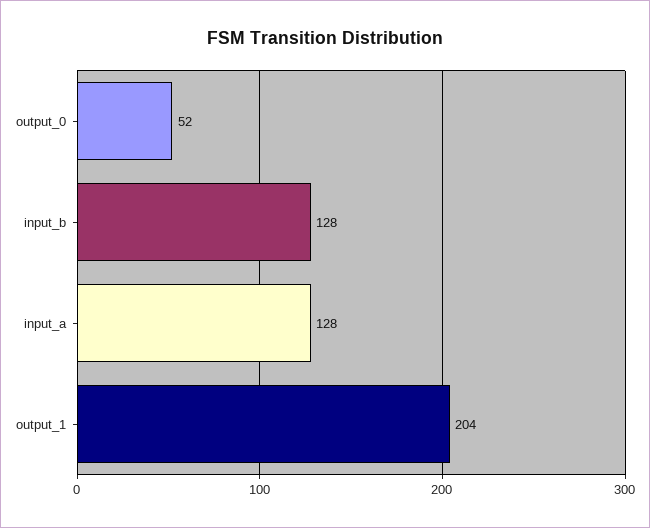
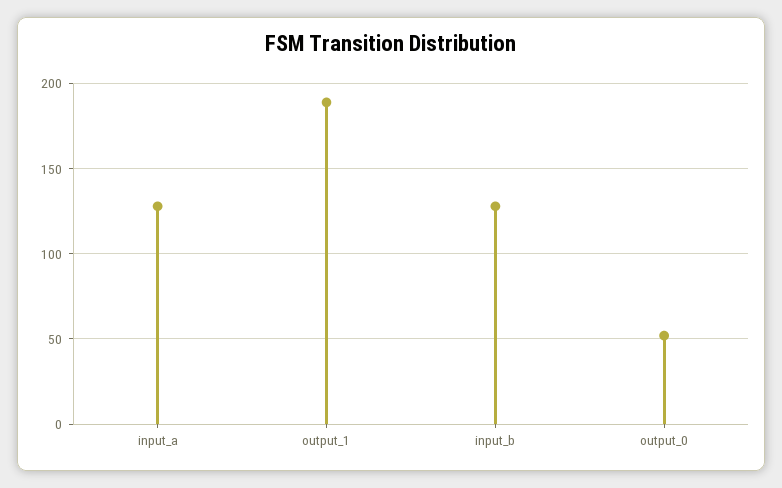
  {
    "output_0": 52,
    "input_b": 128,
    "input_a": 128,
-   "output_1": 204
+   "output_1": 190
  }

